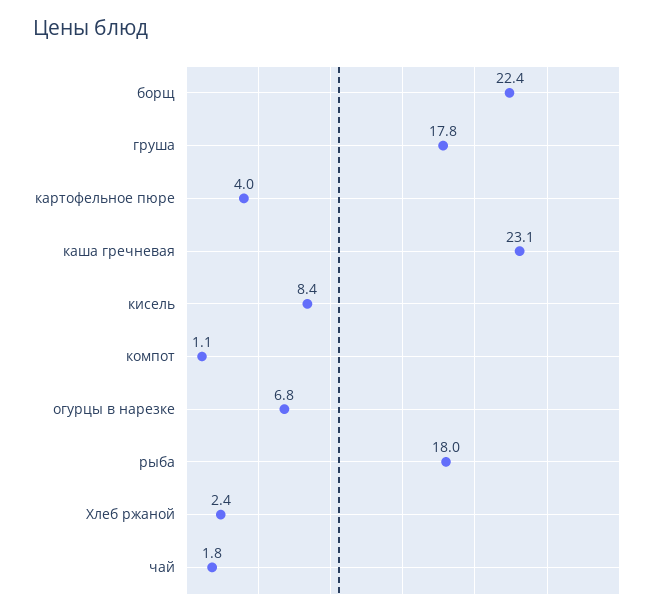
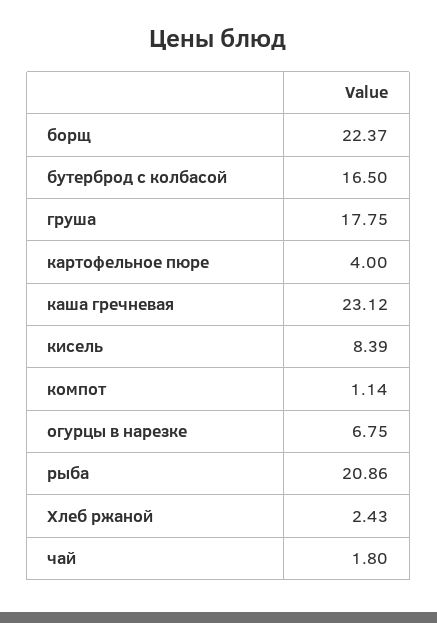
  {
    "борщ": 22.37,
    "груша": 17.75,
    "картофельное пюре": 4,
    "каша гречневая": 23.12,
    "кисель": 8.39,
    "компот": 1.14,
    "огурцы в нарезке": 6.75,
-   "рыба": 18,
+   "рыба": 20.86,
    "Хлеб ржаной": 2.43,
-   "чай": 1.8
+   "чай": 1.8,
+   "бутерброд с колбасой": 16.5
  }

